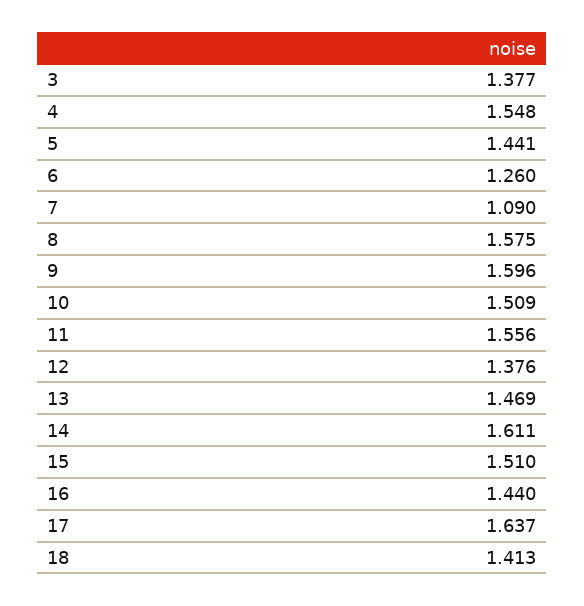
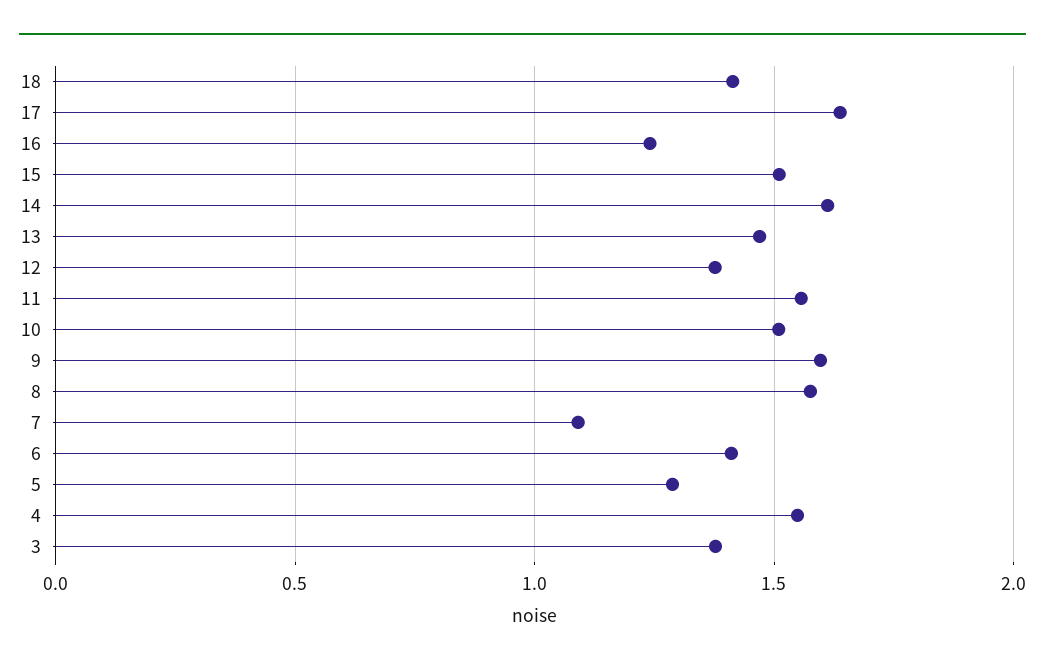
  {
    "3": 1.377,
    "4": 1.548,
-   "5": 1.441,
+   "5": 1.3,
-   "6": 1.26,
+   "6": 1.4,
    "7": 1.09,
    "8": 1.575,
    "9": 1.596,
    "10": 1.509,
    "11": 1.556,
    "12": 1.376,
    "13": 1.469,
    "14": 1.611,
    "15": 1.51,
-   "16": 1.44,
+   "16": 1.25,
    "17": 1.637,
    "18": 1.413
  }

